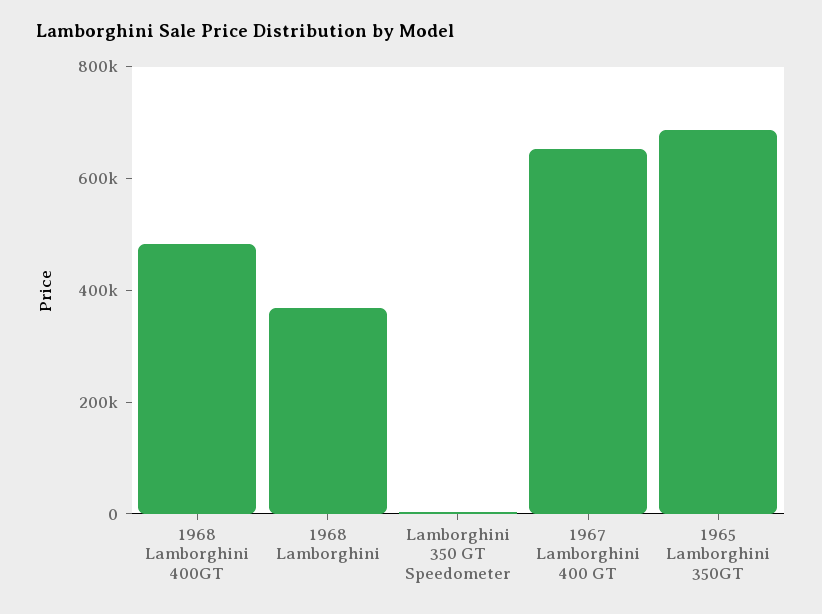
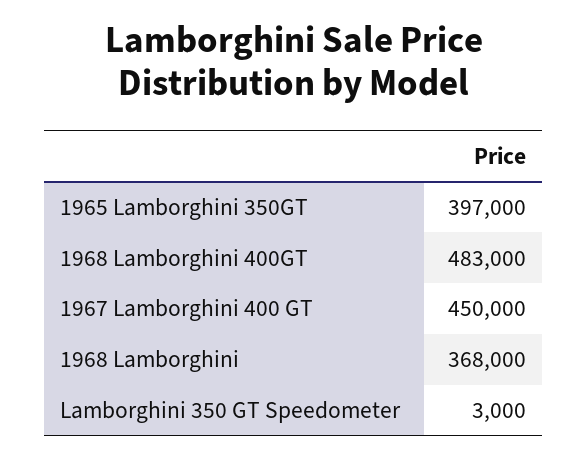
  {
    "1968 Lamborghini 400GT": 483000,
    "1968 Lamborghini": 368000,
    "Lamborghini 350 GT Speedometer": 3000,
-   "1967 Lamborghini 400 GT": 650000,
+   "1967 Lamborghini 400 GT": 450000,
-   "1965 Lamborghini 350GT": 700000
+   "1965 Lamborghini 350GT": 397000
  }

